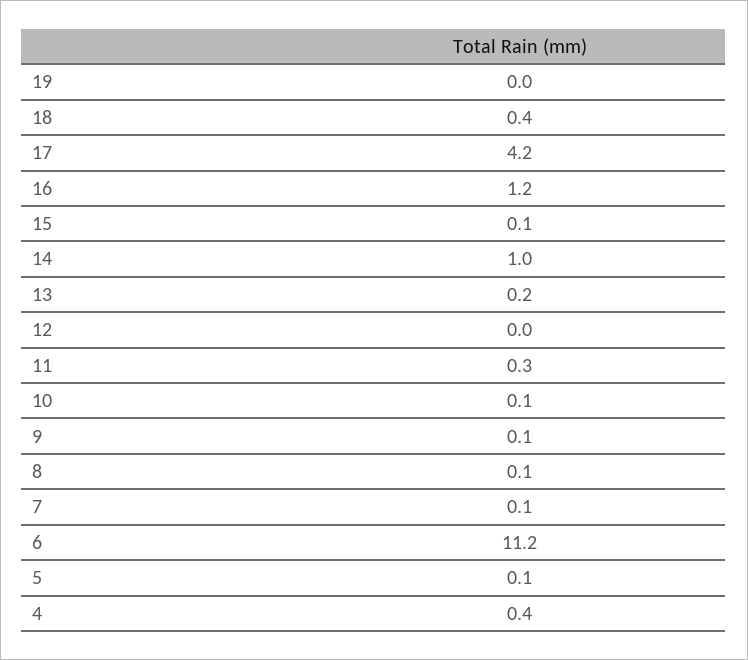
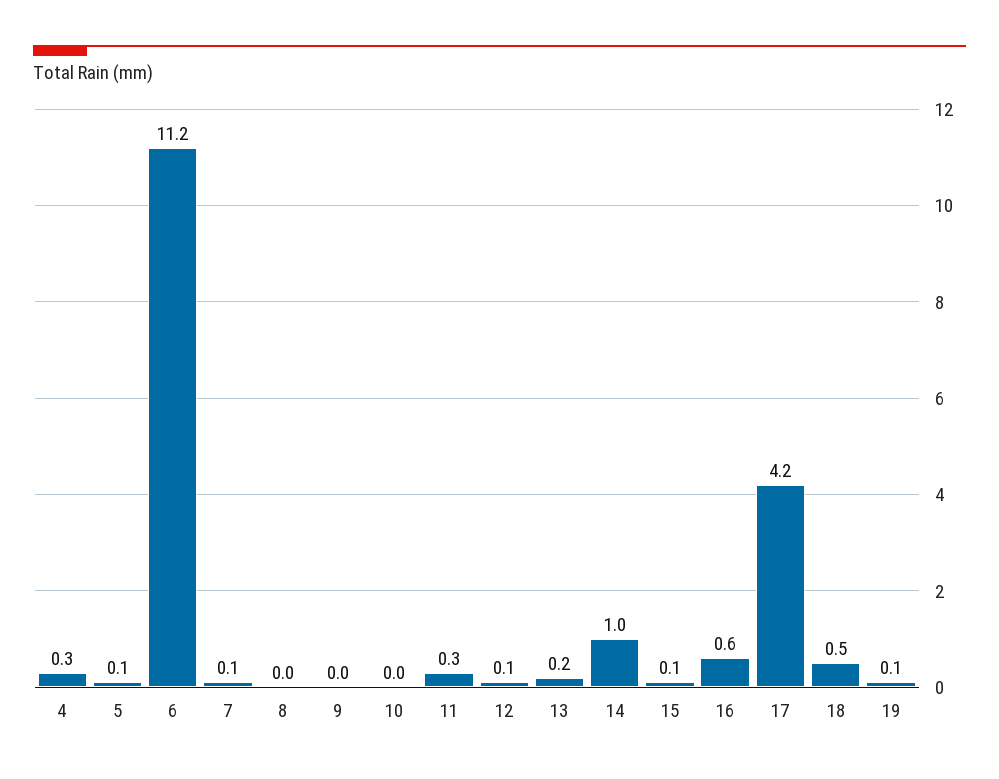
  {
-   "19": 0,
+   "19": 0.1,
-   "18": 0.4,
+   "18": 0.5,
    "17": 4.2,
-   "16": 1.2,
+   "16": 0.6,
    "15": 0.1,
    "14": 1,
    "13": 0.2,
-   "12": 0,
+   "12": 0.1,
    "11": 0.3,
-   "10": 0.1,
+   "10": 0,
-   "9": 0.1,
+   "9": 0,
-   "8": 0.1,
+   "8": 0,
    "7": 0.1,
    "6": 11.2,
    "5": 0.1,
-   "4": 0.4
+   "4": 0.3
  }

